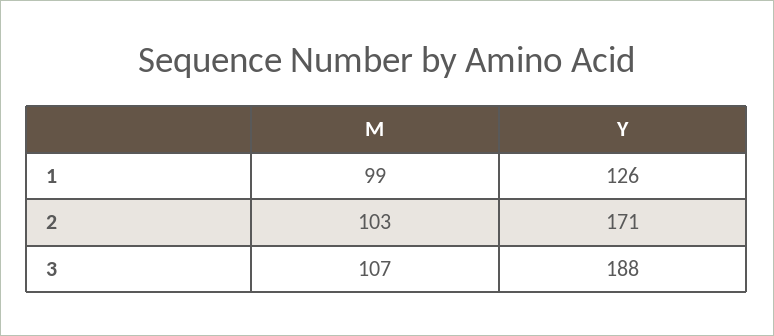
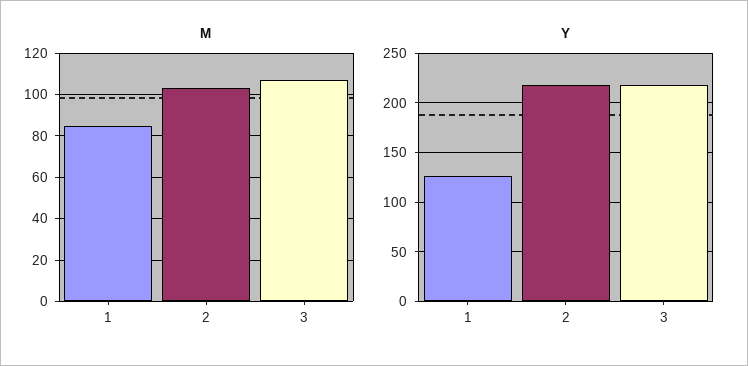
  {
    "M": {
-     "1": 99,
+     "1": 85,
      "2": 103,
      "3": 107
    },
    "Y": {
      "1": 126,
-     "2": 171,
+     "2": 220,
-     "3": 188
+     "3": 220
    }
  }

